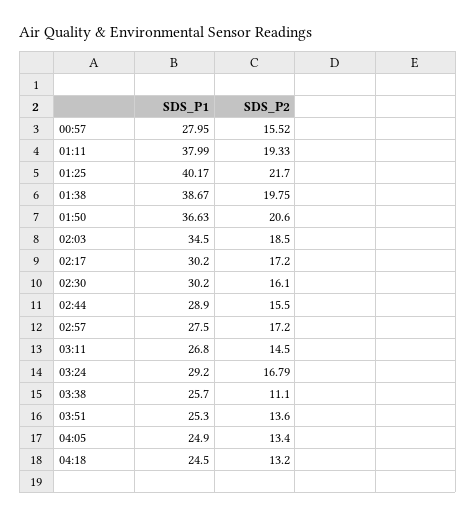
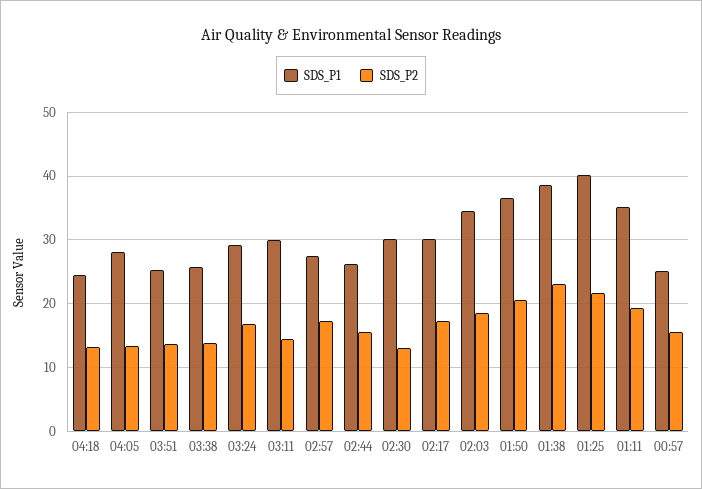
  {
    "SDS_P1": {
-     "00:57": 27.95,
+     "00:57": 25,
-     "01:11": 37.99,
+     "01:11": 35,
      "01:25": 40.17,
      "01:38": 38.67,
      "01:50": 36.63,
      "02:03": 34.5,
      "02:17": 30.2,
      "02:30": 30.2,
-     "02:44": 28.9,
+     "02:44": 26,
      "02:57": 27.5,
-     "03:11": 26.8,
+     "03:11": 30,
      "03:24": 29.2,
      "03:38": 25.7,
      "03:51": 25.3,
-     "04:05": 24.9,
+     "04:05": 28,
      "04:18": 24.5
    },
    "SDS_P2": {
      "00:57": 15.52,
      "01:11": 19.33,
      "01:25": 21.7,
-     "01:38": 19.75,
+     "01:38": 23,
      "01:50": 20.6,
      "02:03": 18.5,
      "02:17": 17.2,
-     "02:30": 16.1,
+     "02:30": 13,
      "02:44": 15.5,
      "02:57": 17.2,
      "03:11": 14.5,
      "03:24": 16.79,
-     "03:38": 11.1,
+     "03:38": 14,
      "03:51": 13.6,
      "04:05": 13.4,
      "04:18": 13.2
    }
  }

